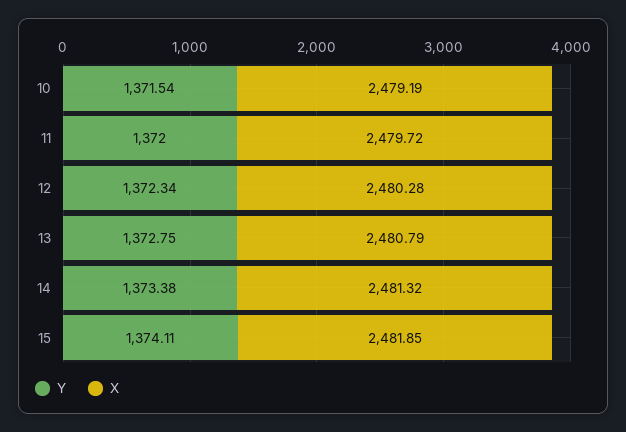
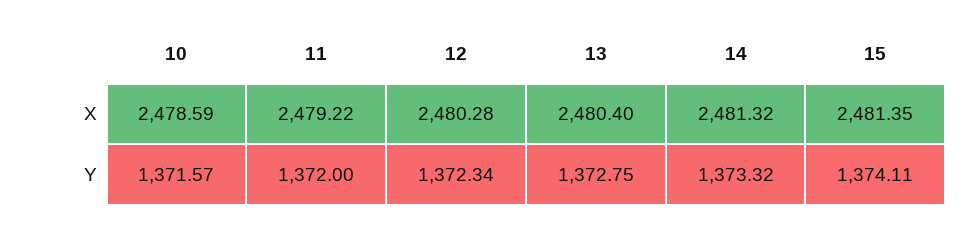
  {
    "Y": {
-     "10": 1371.54,
+     "10": 1371.57,
      "11": 1372,
      "12": 1372.34,
      "13": 1372.75,
-     "14": 1373.38,
+     "14": 1373.32,
      "15": 1374.11
    },
    "X": {
-     "10": 2479.19,
+     "10": 2478.59,
-     "11": 2479.72,
+     "11": 2479.22,
      "12": 2480.28,
-     "13": 2480.79,
+     "13": 2480.4,
      "14": 2481.32,
-     "15": 2481.85
+     "15": 2481.35
    }
  }

